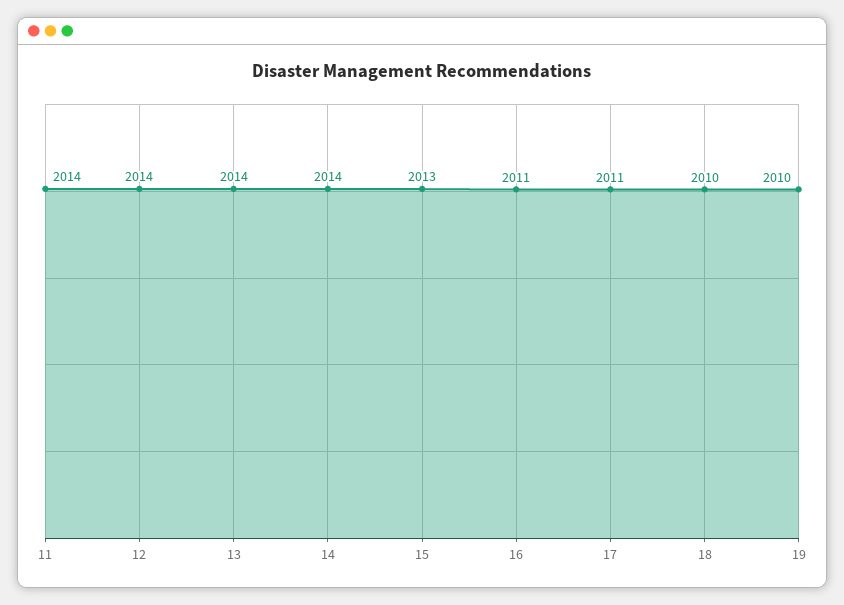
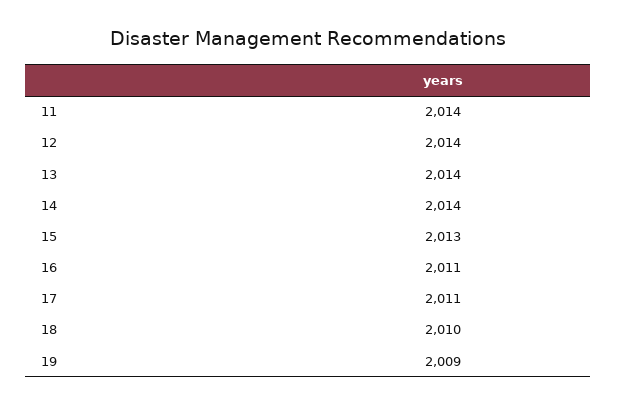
  {
    "11": 2014,
    "12": 2014,
    "13": 2014,
    "14": 2014,
    "15": 2013,
    "16": 2011,
    "17": 2011,
    "18": 2010,
-   "19": 2010
+   "19": 2009
  }

